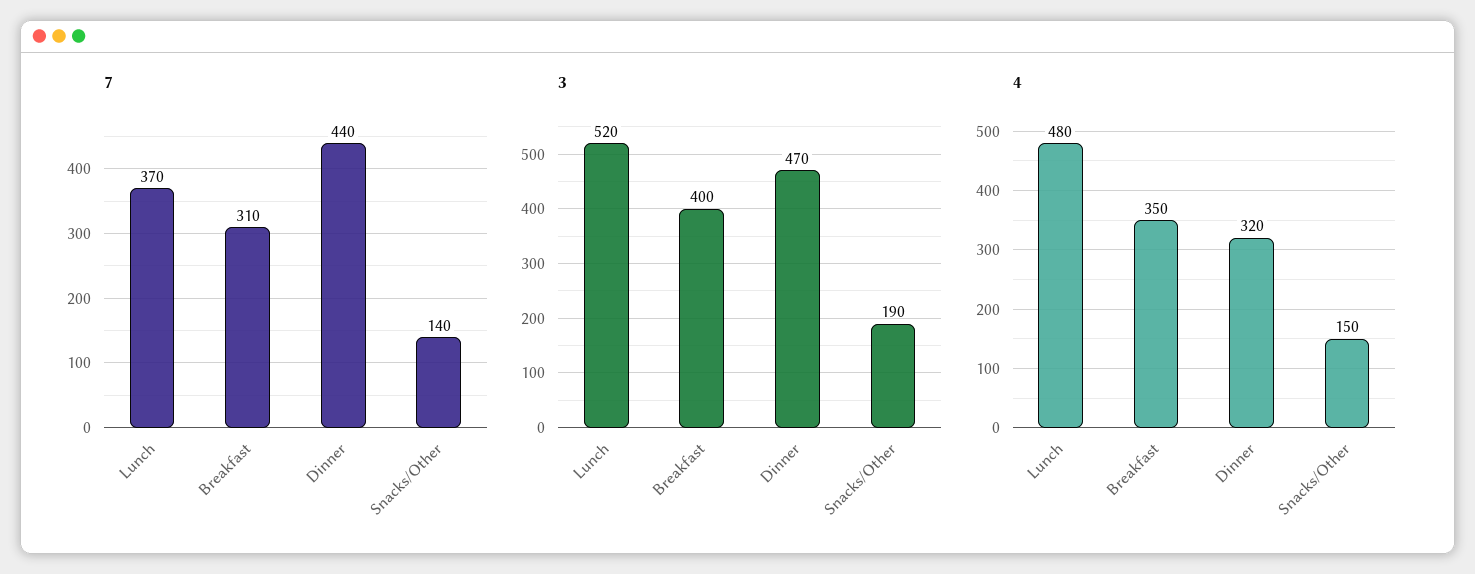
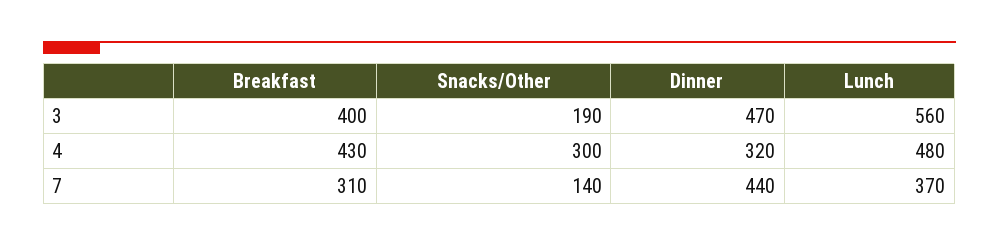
  {
    "7": {
      "Lunch": 370,
      "Breakfast": 310,
      "Dinner": 440,
      "Snacks/Other": 140
    },
    "3": {
-     "Lunch": 520,
+     "Lunch": 560,
      "Breakfast": 400,
      "Dinner": 470,
      "Snacks/Other": 190
    },
    "4": {
      "Lunch": 480,
-     "Breakfast": 350,
+     "Breakfast": 430,
      "Dinner": 320,
-     "Snacks/Other": 150
+     "Snacks/Other": 300
    }
  }

